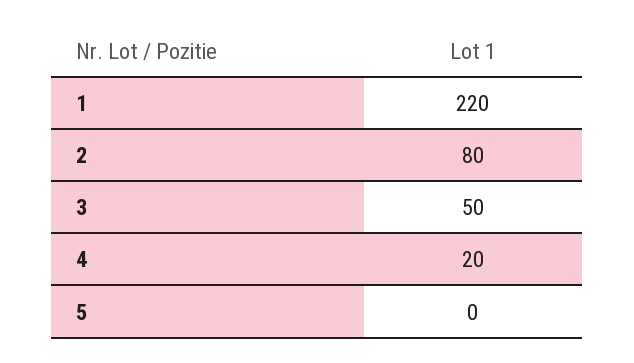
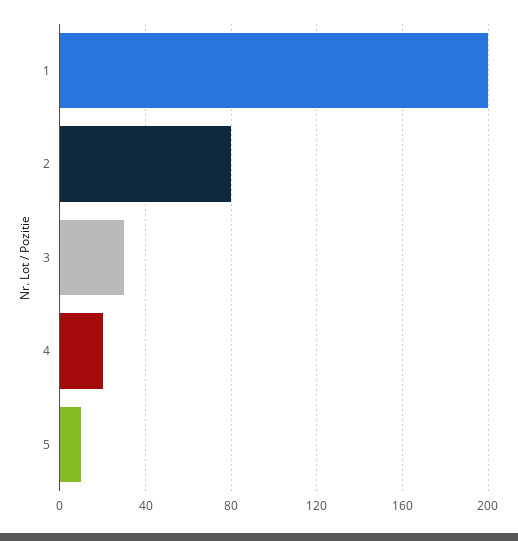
  {
-   "1": 220,
+   "1": 200,
    "2": 80,
-   "3": 50,
+   "3": 30,
    "4": 20,
-   "5": 0
+   "5": 10
  }

